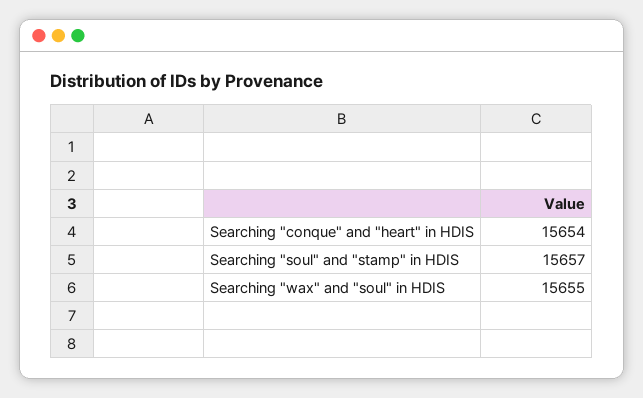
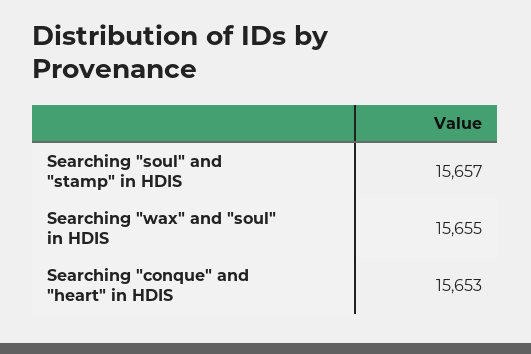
  {
-   "Searching \"conque\" and \"heart\" in HDIS": 15654,
+   "Searching \"conque\" and \"heart\" in HDIS": 15653,
    "Searching \"soul\" and \"stamp\" in HDIS": 15657,
    "Searching \"wax\" and \"soul\" in HDIS": 15655
  }

